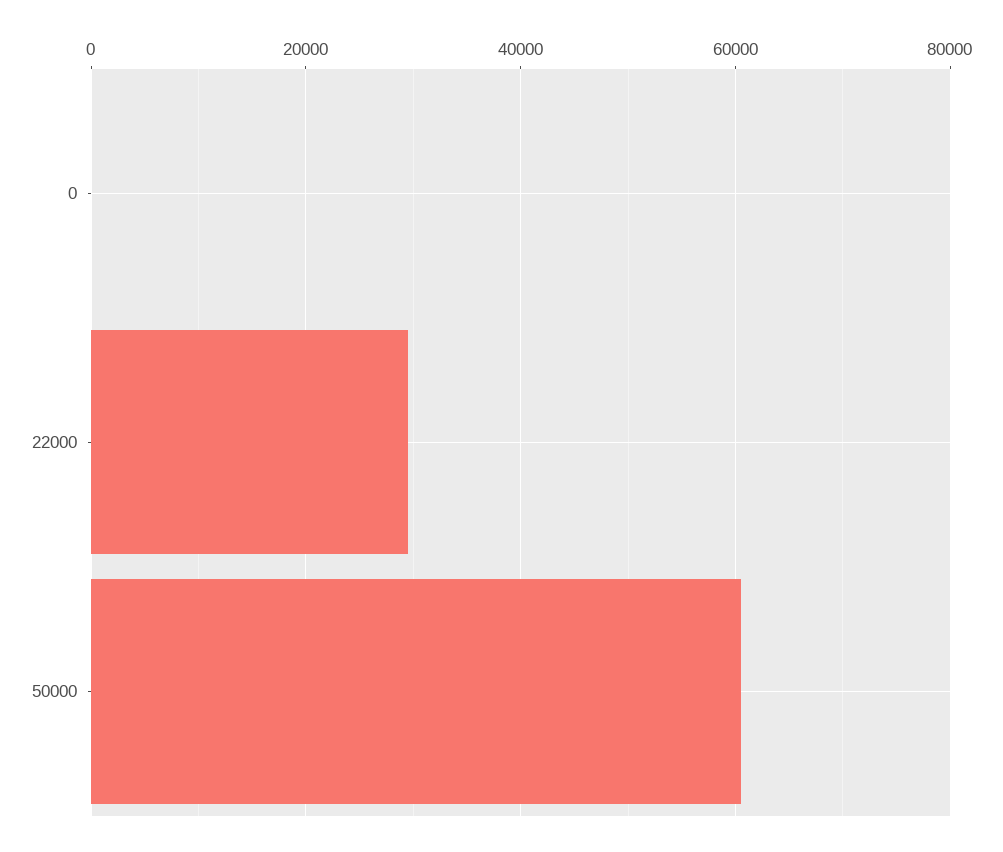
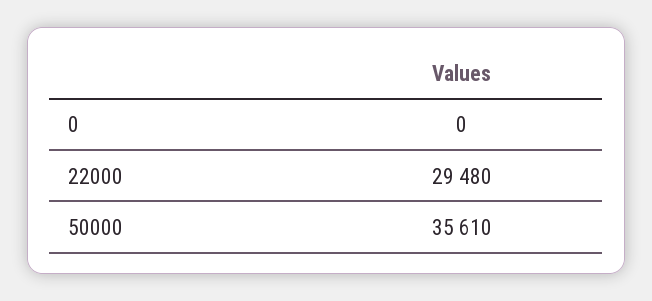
  {
    "0": 0,
    "22000": 29480,
-   "50000": 60000
+   "50000": 35610
  }

